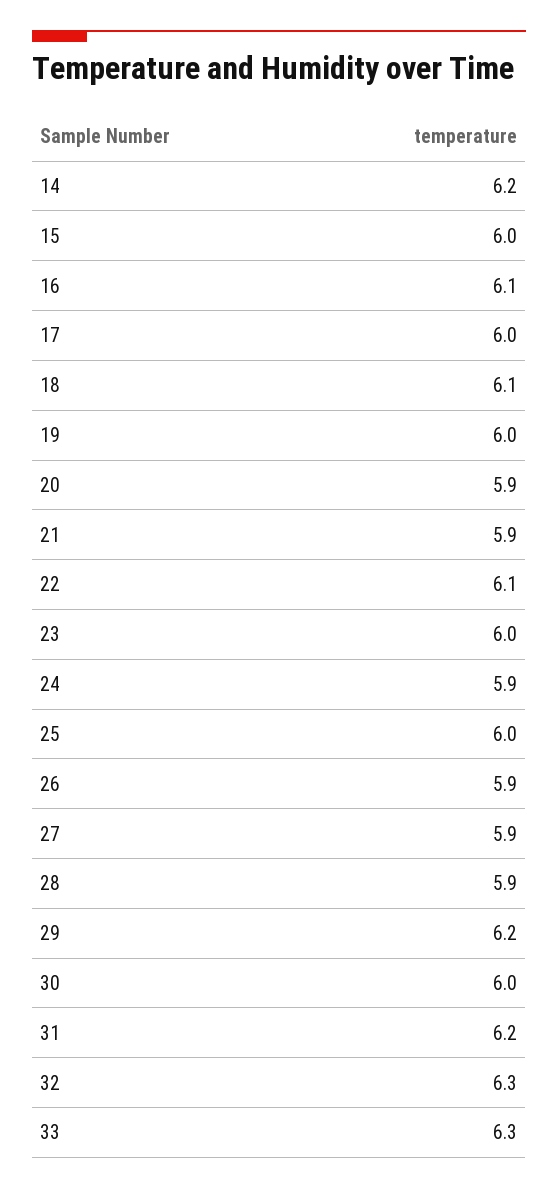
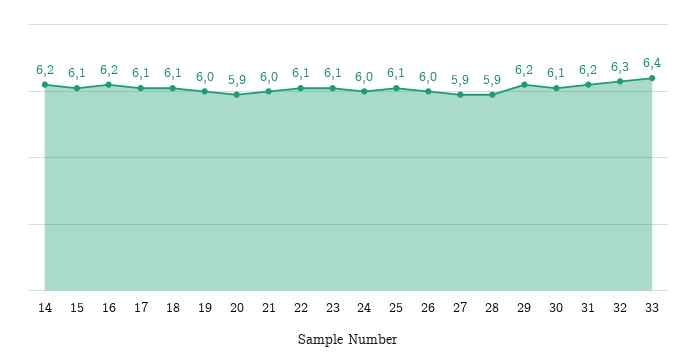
  {
    "14": 6.2,
-   "15": 6,
+   "15": 6.1,
-   "16": 6.1,
+   "16": 6.2,
-   "17": 6,
+   "17": 6.1,
    "18": 6.1,
    "19": 6,
    "20": 5.9,
-   "21": 5.9,
+   "21": 6,
    "22": 6.1,
-   "23": 6,
+   "23": 6.1,
-   "24": 5.9,
+   "24": 6,
-   "25": 6,
+   "25": 6.1,
-   "26": 5.9,
+   "26": 6,
    "27": 5.9,
    "28": 5.9,
    "29": 6.2,
-   "30": 6,
+   "30": 6.1,
    "31": 6.2,
    "32": 6.3,
-   "33": 6.3
+   "33": 6.4
  }

